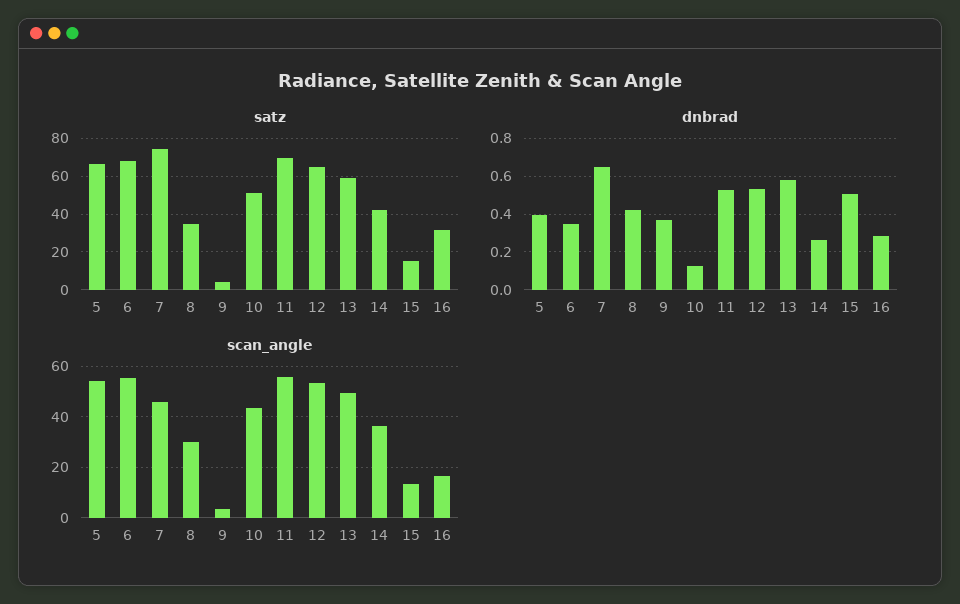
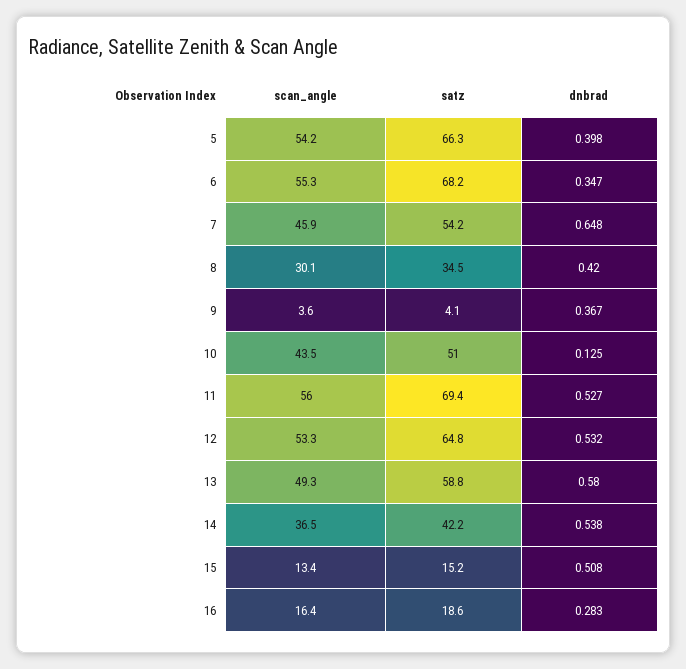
  {
    "satz": {
      "5": 66.3,
      "6": 68.2,
-     "7": 75,
+     "7": 54.2,
      "8": 34.5,
      "9": 4.1,
      "10": 51,
      "11": 69.4,
      "12": 64.8,
      "13": 58.8,
      "14": 42.2,
      "15": 15.2,
-     "16": 30
+     "16": 18.6
    },
    "dnbrad": {
      "5": 0.398,
      "6": 0.347,
      "7": 0.648,
      "8": 0.42,
      "9": 0.367,
      "10": 0.125,
      "11": 0.527,
      "12": 0.532,
      "13": 0.58,
-     "14": 0.25,
+     "14": 0.538,
      "15": 0.508,
      "16": 0.283
    },
    "scan_angle": {
      "5": 54.2,
      "6": 55.3,
      "7": 45.9,
      "8": 30.1,
      "9": 3.6,
      "10": 43.5,
      "11": 56,
      "12": 53.3,
      "13": 49.3,
      "14": 36.5,
      "15": 13.4,
      "16": 16.4
    }
  }

